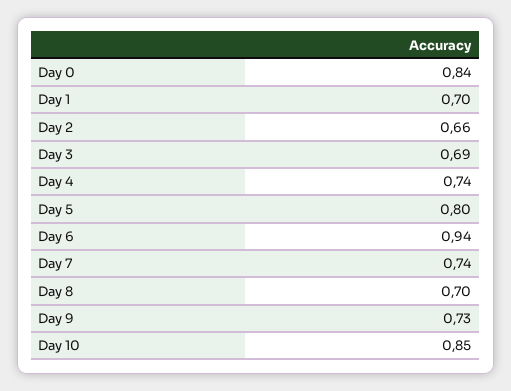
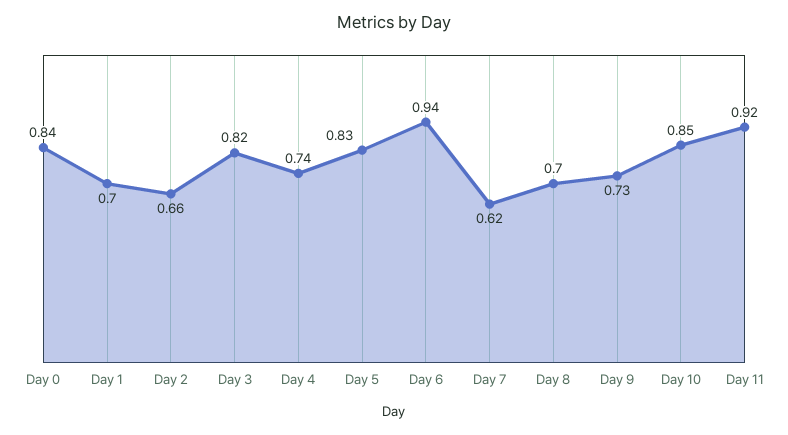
  {
    "Day 0": 0.84,
    "Day 1": 0.7,
    "Day 2": 0.66,
-   "Day 3": 0.69,
+   "Day 3": 0.82,
    "Day 4": 0.74,
-   "Day 5": 0.8,
+   "Day 5": 0.83,
    "Day 6": 0.94,
-   "Day 7": 0.74,
+   "Day 7": 0.62,
    "Day 8": 0.7,
    "Day 9": 0.73,
-   "Day 10": 0.85
+   "Day 10": 0.85,
+   "Day 11": 0.92
  }

